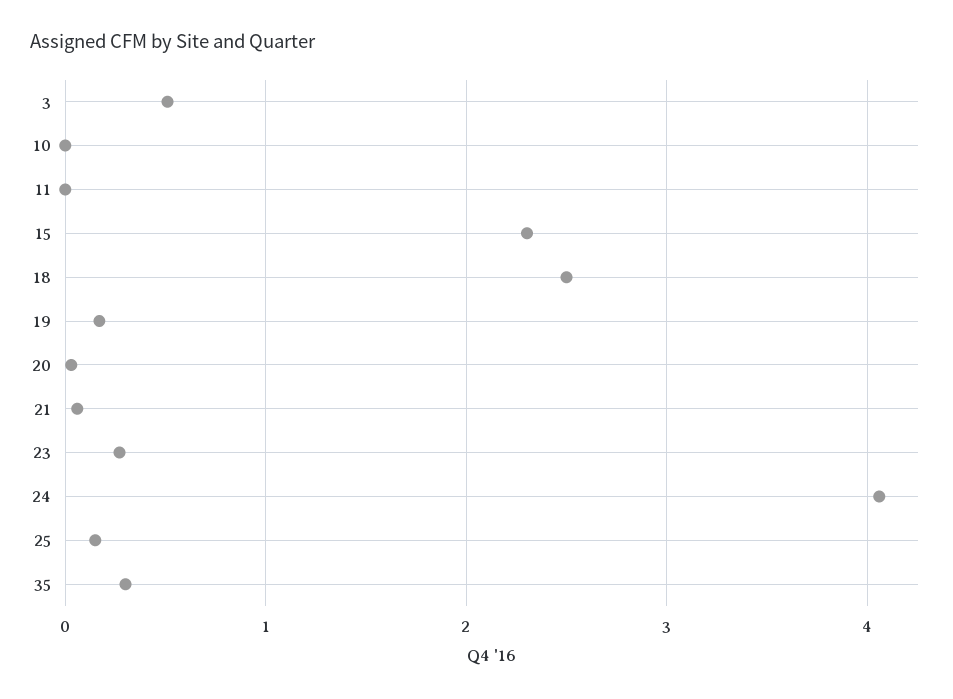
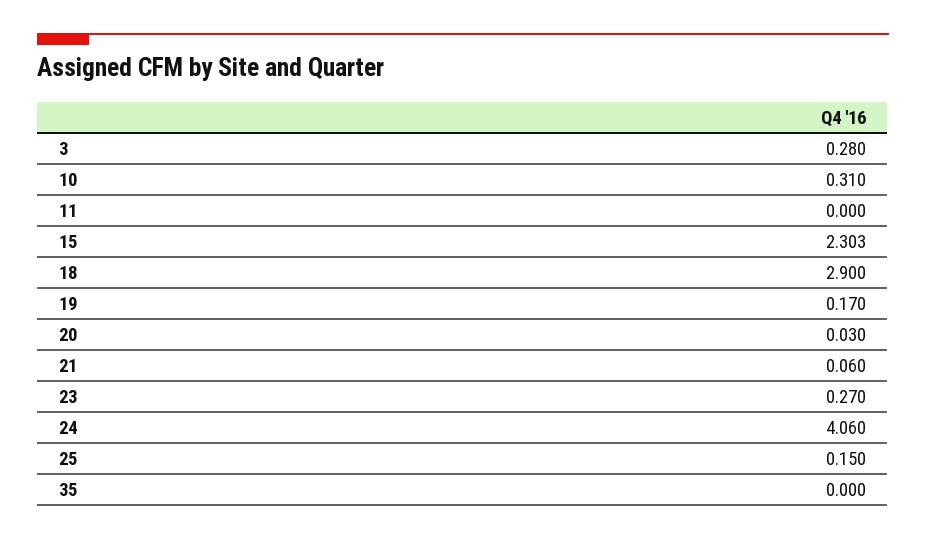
  {
-   "3": 0.5,
+   "3": 0.28,
-   "10": 0,
+   "10": 0.31,
    "11": 0,
    "15": 2.303,
-   "18": 2.5,
+   "18": 2.9,
    "19": 0.17,
    "20": 0.03,
    "21": 0.06,
    "23": 0.27,
    "24": 4.06,
    "25": 0.15,
-   "35": 0.3
+   "35": 0
  }

